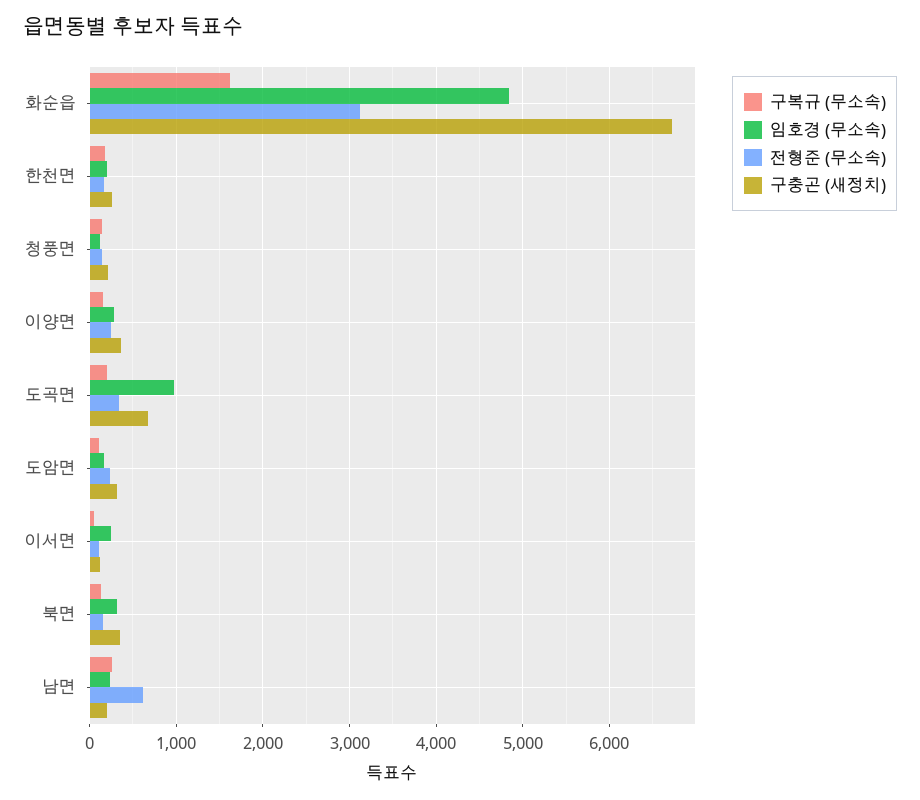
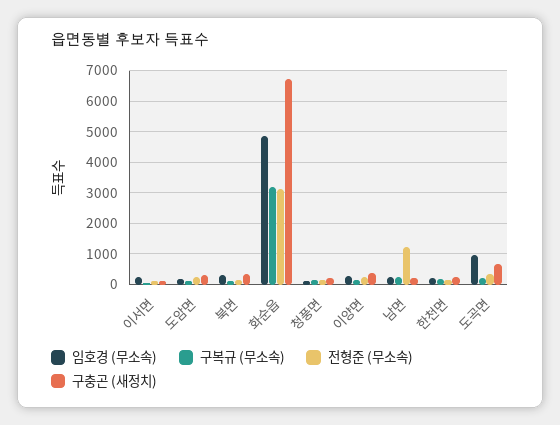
  {
    "구복규 (무소속)": {
-     "화순읍": 1600,
+     "화순읍": 3200,
      "한천면": 200,
      "청풍면": 100,
      "이양면": 200,
      "도곡면": 200,
      "도암면": 100,
      "이서면": 0,
      "북면": 100,
      "남면": 300
    },
    "임호경 (무소속)": {
      "화순읍": 4800,
      "한천면": 200,
      "청풍면": 100,
      "이양면": 300,
      "도곡면": 1000,
      "도암면": 200,
      "이서면": 200,
      "북면": 300,
      "남면": 200
    },
    "전형준 (무소속)": {
      "화순읍": 3100,
      "한천면": 200,
      "청풍면": 100,
      "이양면": 200,
      "도곡면": 300,
      "도암면": 200,
      "이서면": 100,
      "북면": 200,
-     "남면": 600
+     "남면": 1200
    },
    "구충곤 (새정치)": {
      "화순읍": 6700,
      "한천면": 300,
      "청풍면": 200,
      "이양면": 400,
      "도곡면": 700,
      "도암면": 300,
      "이서면": 100,
      "북면": 400,
      "남면": 200
    }
  }

